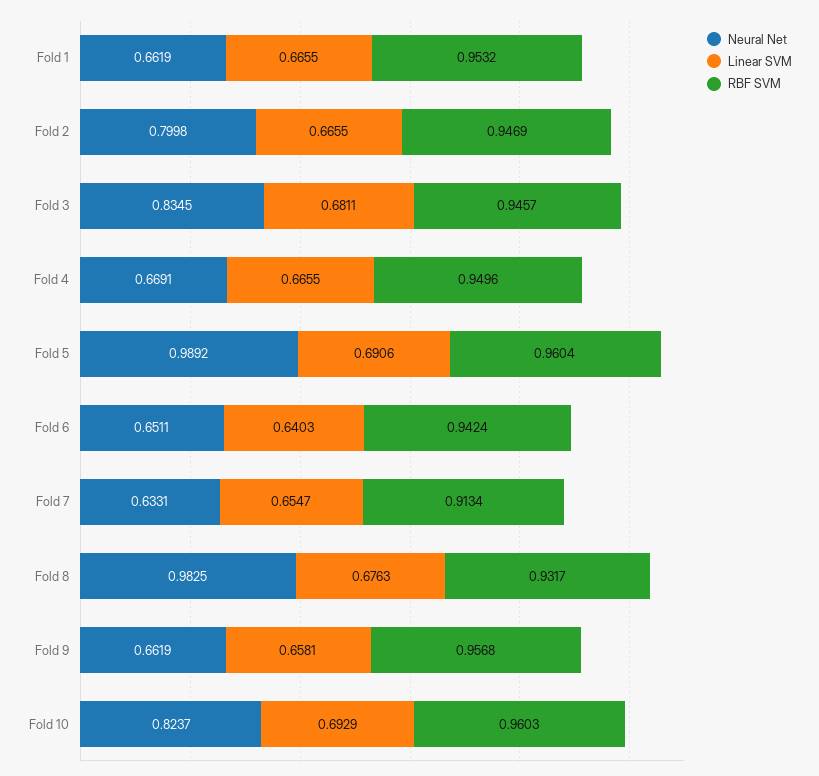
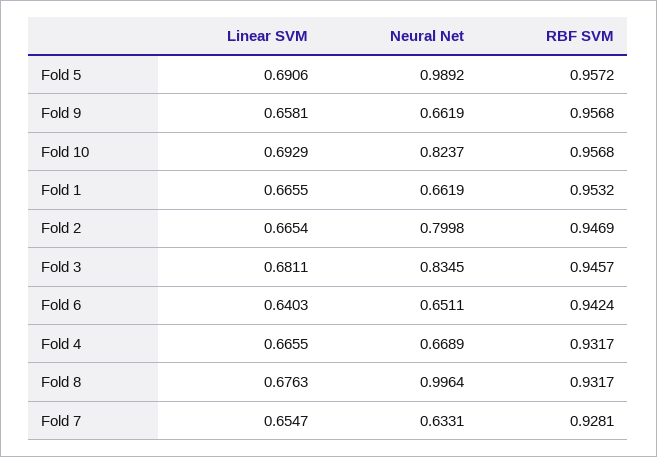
  {
    "Neural Net": {
      "Fold 1": 0.6619,
      "Fold 2": 0.7998,
      "Fold 3": 0.8345,
-     "Fold 4": 0.6691,
+     "Fold 4": 0.6689,
      "Fold 5": 0.9892,
      "Fold 6": 0.6511,
      "Fold 7": 0.6331,
-     "Fold 8": 0.9825,
+     "Fold 8": 0.9964,
      "Fold 9": 0.6619,
      "Fold 10": 0.8237
    },
    "Linear SVM": {
      "Fold 1": 0.6655,
-     "Fold 2": 0.6655,
+     "Fold 2": 0.6654,
      "Fold 3": 0.6811,
      "Fold 4": 0.6655,
      "Fold 5": 0.6906,
      "Fold 6": 0.6403,
      "Fold 7": 0.6547,
      "Fold 8": 0.6763,
      "Fold 9": 0.6581,
      "Fold 10": 0.6929
    },
    "RBF SVM": {
      "Fold 1": 0.9532,
      "Fold 2": 0.9469,
      "Fold 3": 0.9457,
-     "Fold 4": 0.9496,
+     "Fold 4": 0.9317,
-     "Fold 5": 0.9604,
+     "Fold 5": 0.9572,
      "Fold 6": 0.9424,
-     "Fold 7": 0.9134,
+     "Fold 7": 0.9281,
      "Fold 8": 0.9317,
      "Fold 9": 0.9568,
-     "Fold 10": 0.9603
+     "Fold 10": 0.9568
    }
  }

